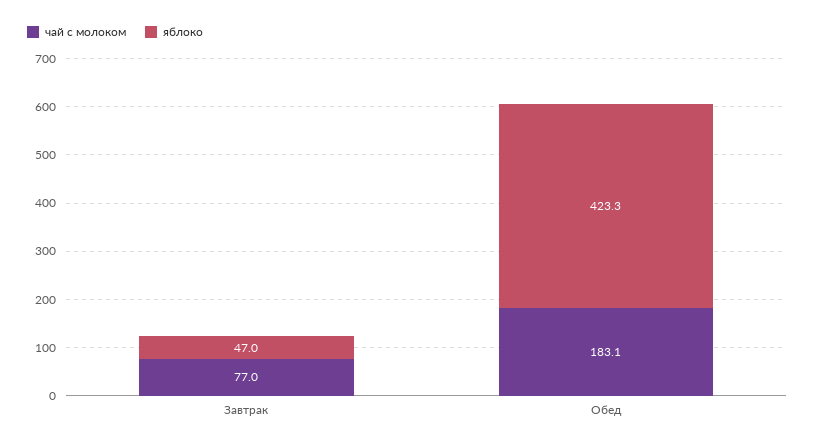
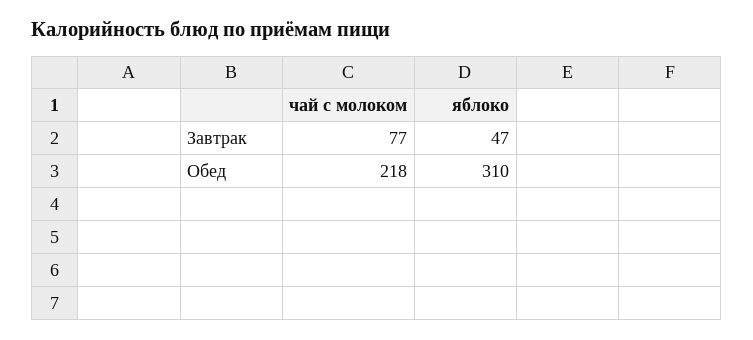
  {
    "чай с молоком": {
      "Завтрак": 77,
-     "Обед": 183.1
+     "Обед": 218
    },
    "яблоко": {
      "Завтрак": 47,
-     "Обед": 423.3
+     "Обед": 310
    }
  }

